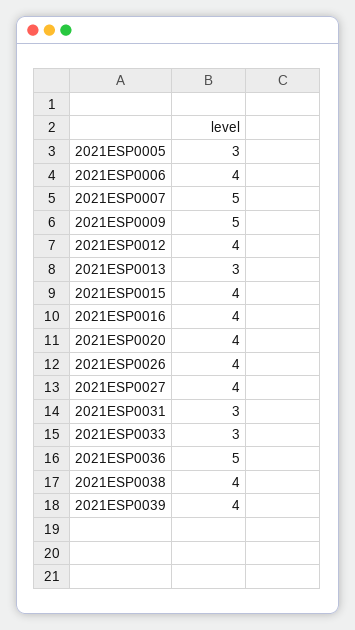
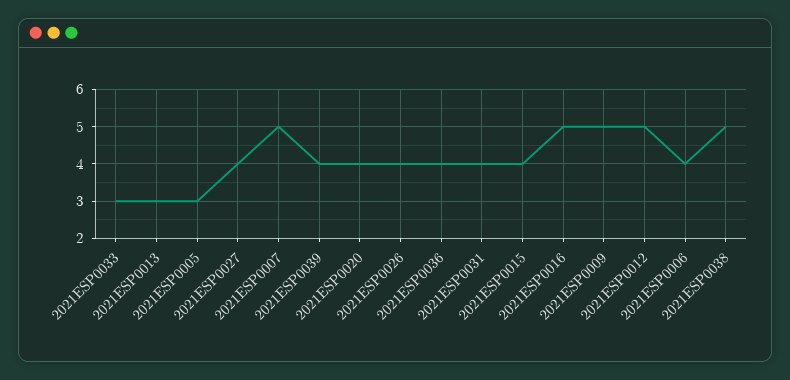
  {
    "2021ESP0005": 3,
    "2021ESP0006": 4,
    "2021ESP0007": 5,
    "2021ESP0009": 5,
-   "2021ESP0012": 4,
+   "2021ESP0012": 5,
    "2021ESP0013": 3,
    "2021ESP0015": 4,
-   "2021ESP0016": 4,
+   "2021ESP0016": 5,
    "2021ESP0020": 4,
    "2021ESP0026": 4,
    "2021ESP0027": 4,
-   "2021ESP0031": 3,
+   "2021ESP0031": 4,
    "2021ESP0033": 3,
-   "2021ESP0036": 5,
+   "2021ESP0036": 4,
-   "2021ESP0038": 4,
+   "2021ESP0038": 5,
    "2021ESP0039": 4
  }

